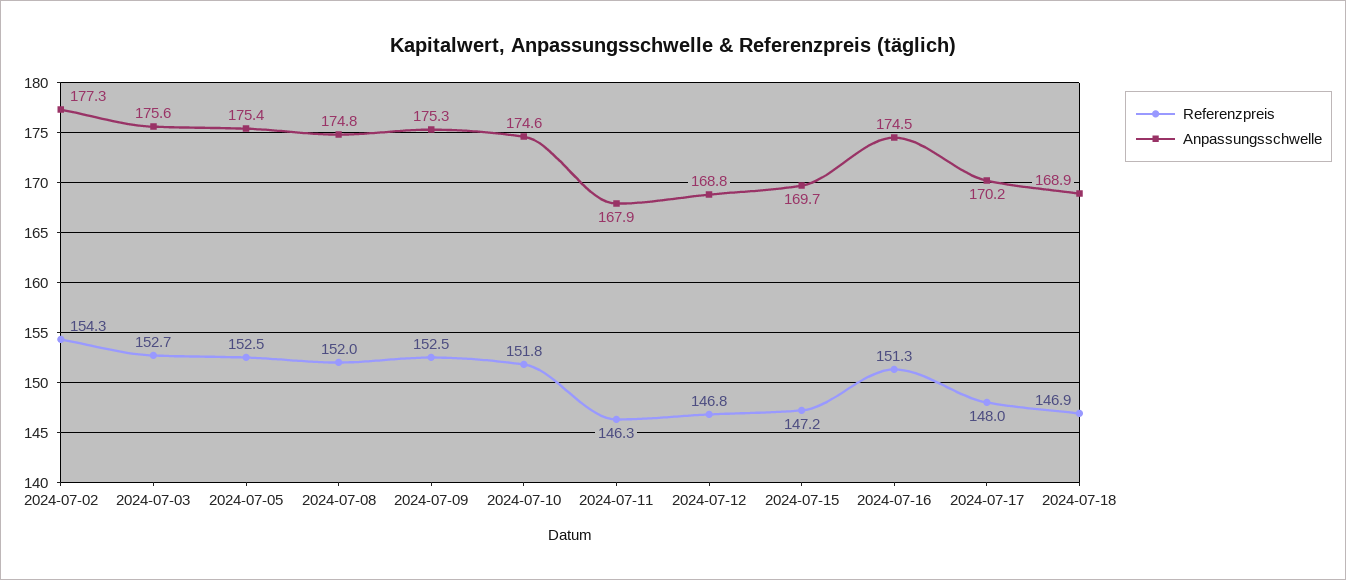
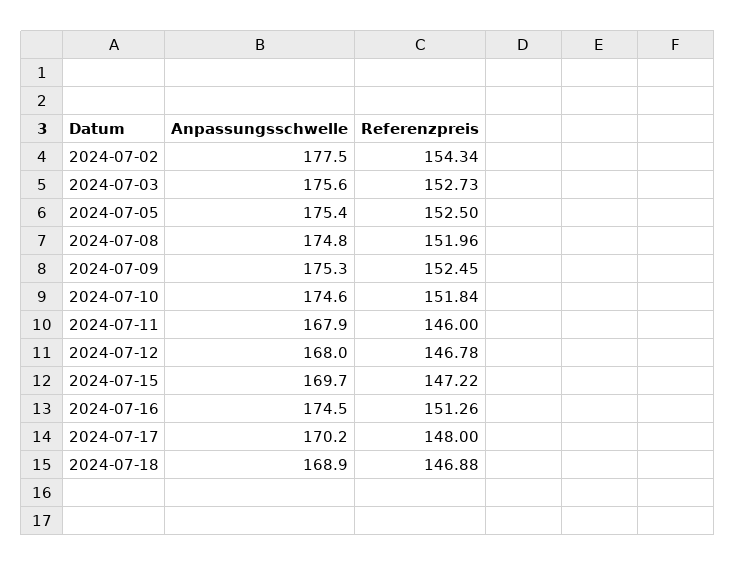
  {
    "Referenzpreis": {
      "2024-07-02": 154.34,
      "2024-07-03": 152.73,
      "2024-07-05": 152.5,
      "2024-07-08": 151.96,
      "2024-07-09": 152.45,
      "2024-07-10": 151.84,
-     "2024-07-11": 146.3,
+     "2024-07-11": 146,
      "2024-07-12": 146.78,
      "2024-07-15": 147.22,
      "2024-07-16": 151.26,
      "2024-07-17": 148,
      "2024-07-18": 146.88
    },
    "Anpassungsschwelle": {
-     "2024-07-02": 177.3,
+     "2024-07-02": 177.5,
      "2024-07-03": 175.6,
      "2024-07-05": 175.4,
      "2024-07-08": 174.8,
      "2024-07-09": 175.3,
      "2024-07-10": 174.6,
      "2024-07-11": 167.9,
-     "2024-07-12": 168.8,
+     "2024-07-12": 168,
      "2024-07-15": 169.7,
      "2024-07-16": 174.5,
      "2024-07-17": 170.2,
      "2024-07-18": 168.9
    }
  }

